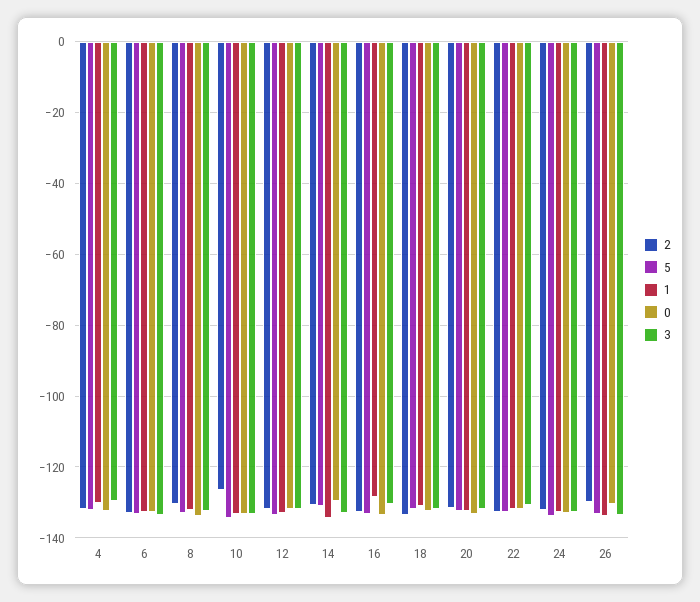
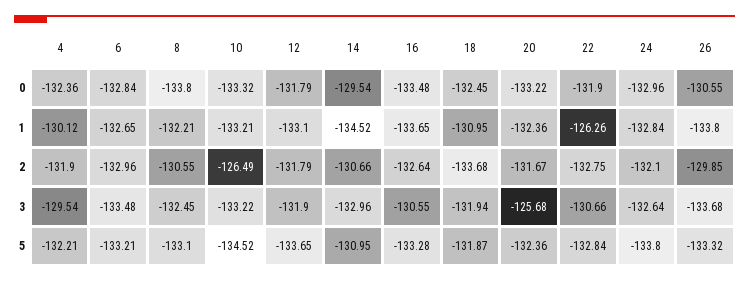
  {
    "2": {
      "4": -131.9,
      "6": -132.96,
      "8": -130.55,
      "10": -126.49,
      "12": -131.79,
      "14": -130.66,
      "16": -132.64,
      "18": -133.68,
      "20": -131.67,
      "22": -132.75,
      "24": -132.1,
      "26": -129.85
    },
    "5": {
      "4": -132.21,
      "6": -133.21,
      "8": -133.1,
      "10": -134.52,
      "12": -133.65,
      "14": -130.95,
      "16": -133.28,
      "18": -131.87,
      "20": -132.36,
      "22": -132.84,
      "24": -133.8,
      "26": -133.32
    },
    "1": {
      "4": -130.12,
      "6": -132.65,
      "8": -132.21,
      "10": -133.21,
      "12": -133.1,
      "14": -134.52,
-     "16": -128,
+     "16": -133.65,
      "18": -130.95,
      "20": -132.36,
-     "22": -132,
+     "22": -126.26,
      "24": -132.84,
      "26": -133.8
    },
    "0": {
      "4": -132.36,
      "6": -132.84,
      "8": -133.8,
      "10": -133.32,
      "12": -131.79,
      "14": -129.54,
      "16": -133.48,
      "18": -132.45,
      "20": -133.22,
      "22": -131.9,
      "24": -132.96,
      "26": -130.55
    },
    "3": {
      "4": -129.54,
      "6": -133.48,
      "8": -132.45,
      "10": -133.22,
      "12": -131.9,
      "14": -132.96,
      "16": -130.55,
      "18": -131.94,
-     "20": -132,
+     "20": -125.68,
      "22": -130.66,
      "24": -132.64,
      "26": -133.68
    }
  }

